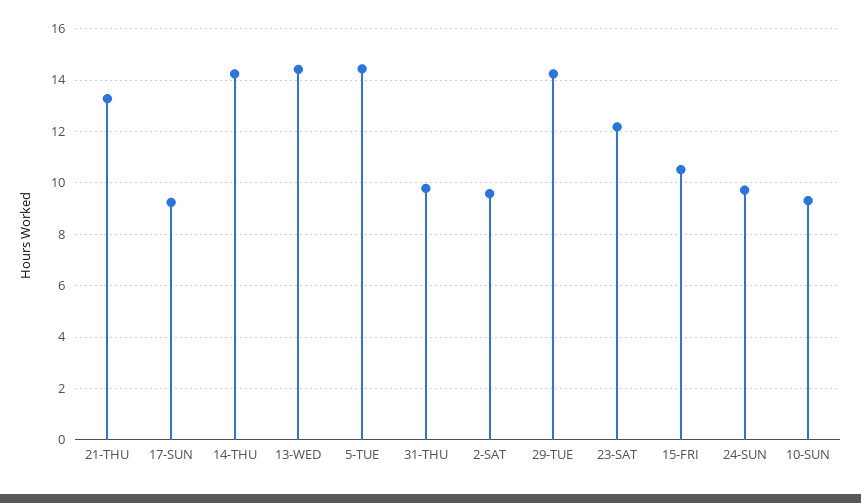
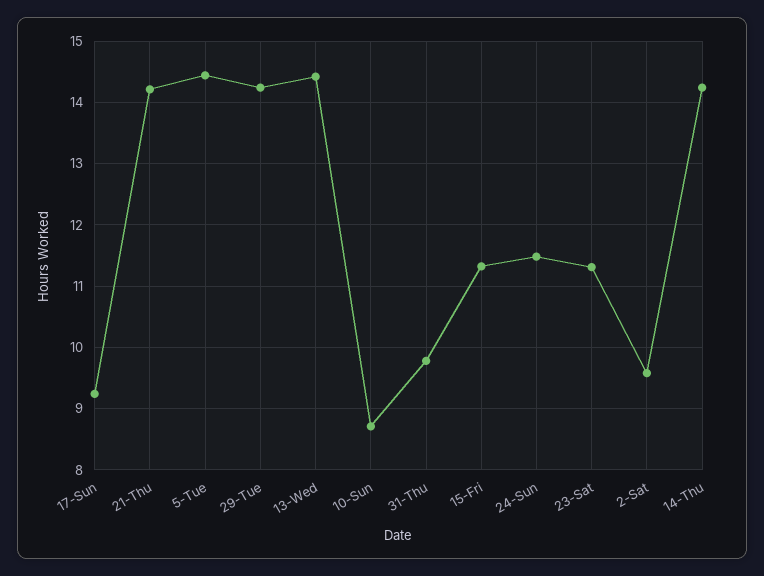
  {
-   "21-THU": 13.25,
+   "21-THU": 14.2,
    "17-SUN": 9.2,
    "14-THU": 14.2,
    "13-WED": 14.4,
    "5-TUE": 14.4,
    "31-THU": 9.8,
    "2-SAT": 9.6,
    "29-TUE": 14.2,
-   "23-SAT": 12.25,
+   "23-SAT": 11.3,
-   "15-FRI": 10.5,
+   "15-FRI": 11.3,
-   "24-SUN": 9.75,
+   "24-SUN": 11.5,
-   "10-SUN": 9.25
+   "10-SUN": 8.7
  }

